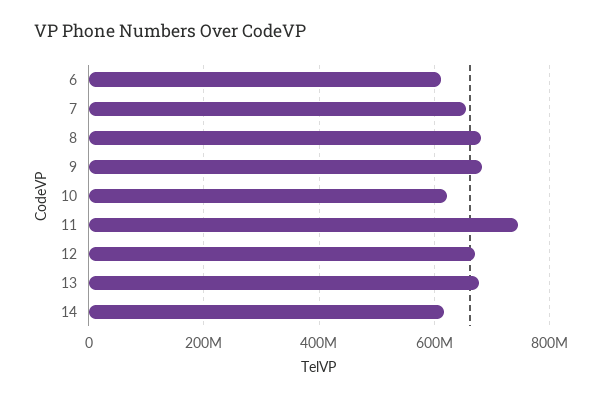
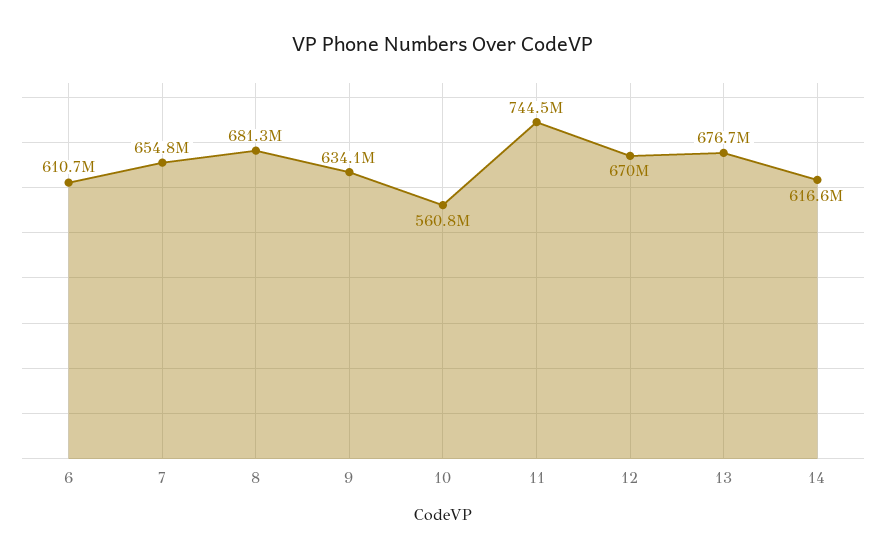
  {
    "6": 610700000,
    "7": 654800000,
    "8": 681300000,
-   "9": 680000000,
+   "9": 634100000,
-   "10": 620000000,
+   "10": 560800000,
    "11": 744500000,
    "12": 670000000,
    "13": 676700000,
    "14": 616600000
  }

